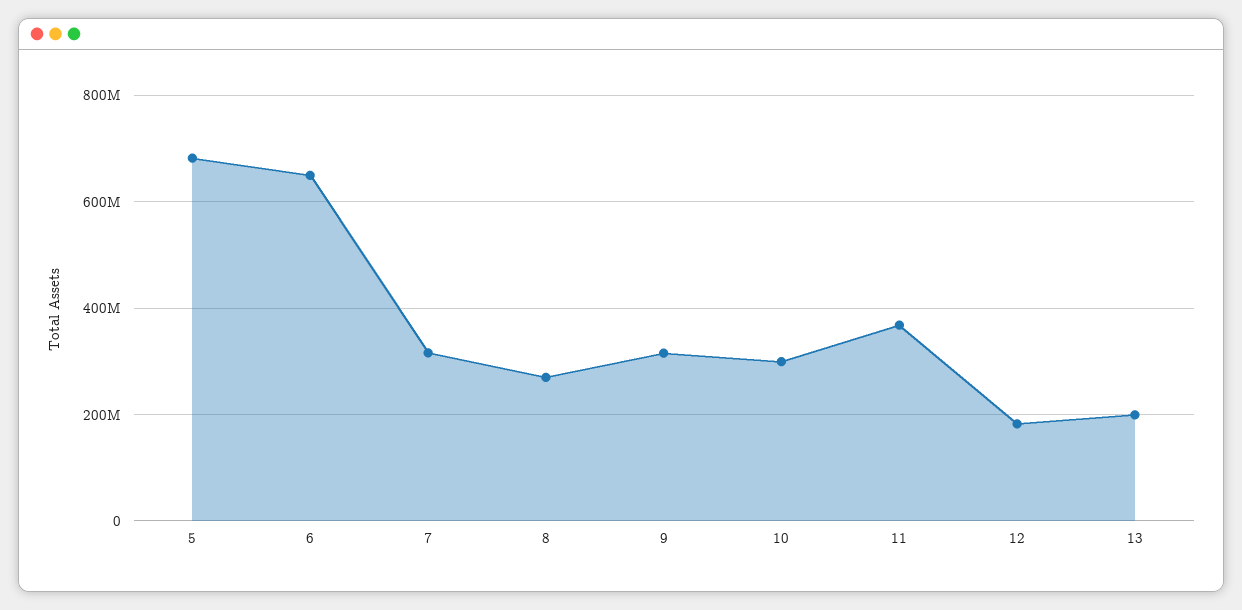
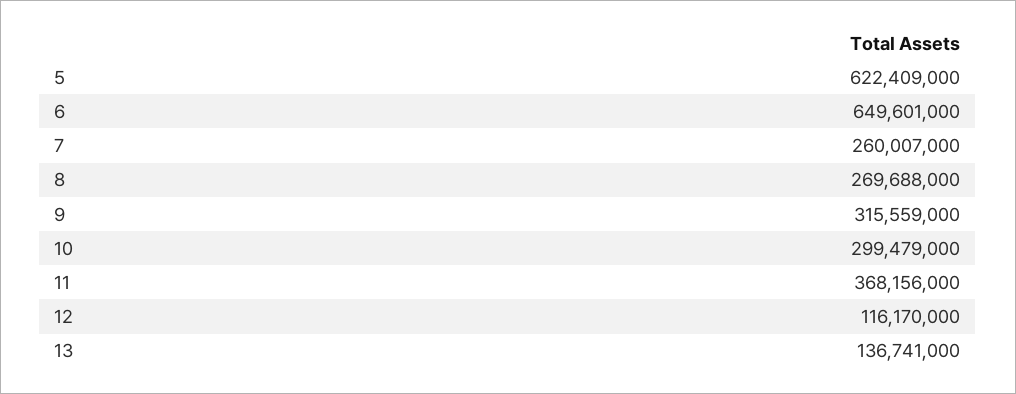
  {
-   "5": 680000000,
+   "5": 622409000,
    "6": 649601000,
-   "7": 320000000,
+   "7": 260007000,
    "8": 269688000,
    "9": 315559000,
    "10": 299479000,
    "11": 368156000,
-   "12": 180000000,
+   "12": 116170000,
-   "13": 200000000
+   "13": 136741000
  }

